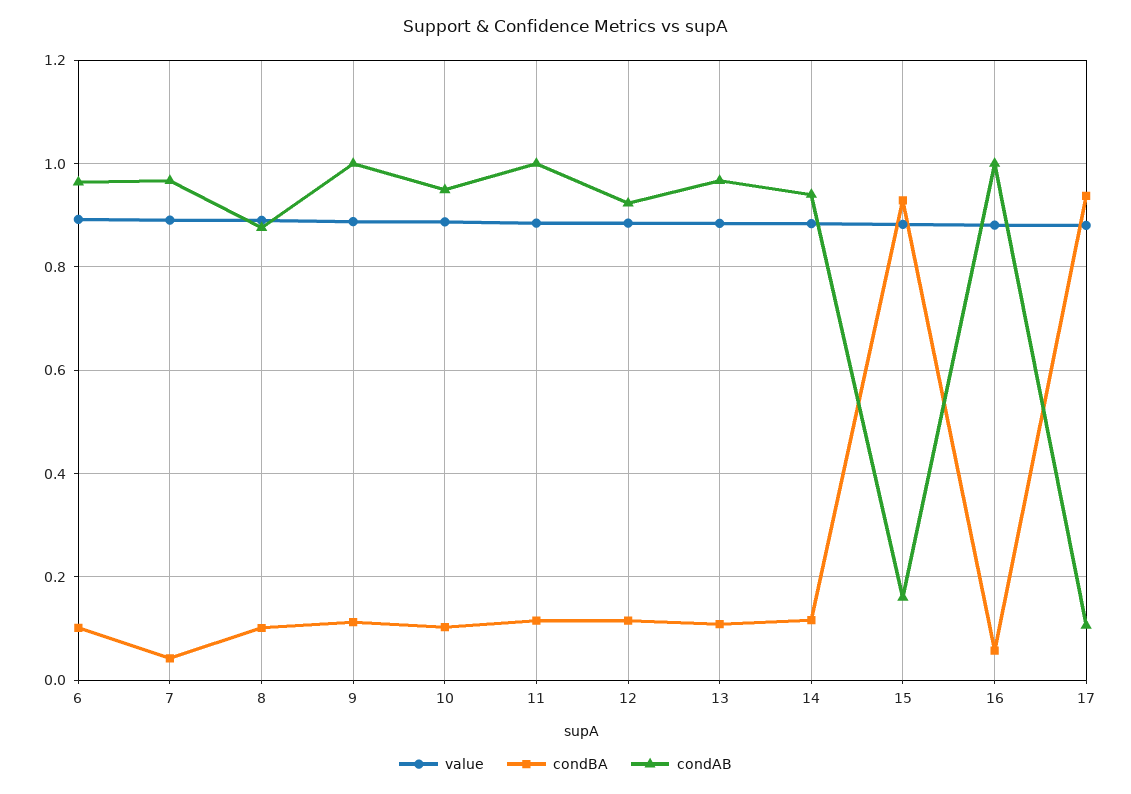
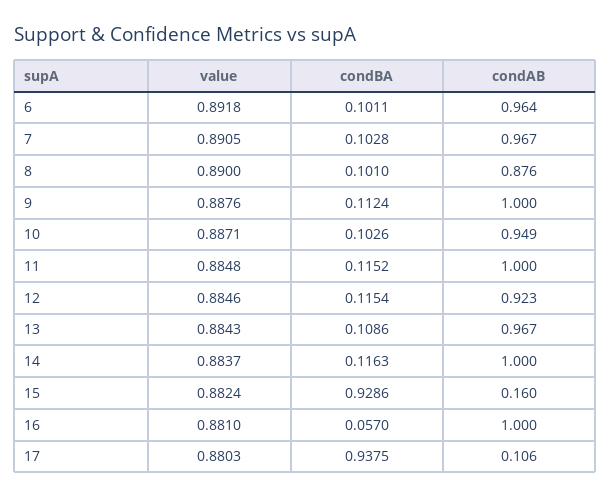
  {
    "value": {
      "6": 0.8918,
      "7": 0.8905,
      "8": 0.89,
      "9": 0.8876,
      "10": 0.8871,
      "11": 0.8848,
      "12": 0.8846,
      "13": 0.8843,
      "14": 0.8837,
      "15": 0.8824,
      "16": 0.881,
      "17": 0.8803
    },
    "condBA": {
      "6": 0.1011,
-     "7": 0.04,
+     "7": 0.1028,
      "8": 0.101,
      "9": 0.1124,
      "10": 0.1026,
      "11": 0.1152,
      "12": 0.1154,
      "13": 0.1086,
      "14": 0.1163,
      "15": 0.9286,
      "16": 0.057,
      "17": 0.9375
    },
    "condAB": {
      "6": 0.964,
      "7": 0.967,
      "8": 0.876,
      "9": 1,
      "10": 0.949,
      "11": 1,
      "12": 0.923,
      "13": 0.967,
-     "14": 0.94,
+     "14": 1,
      "15": 0.16,
      "16": 1,
      "17": 0.106
    }
  }

